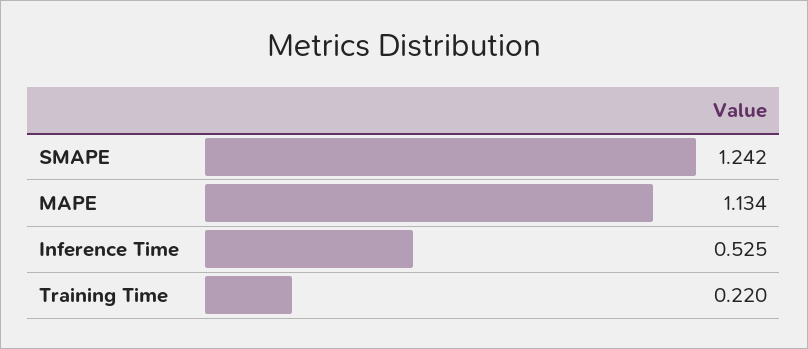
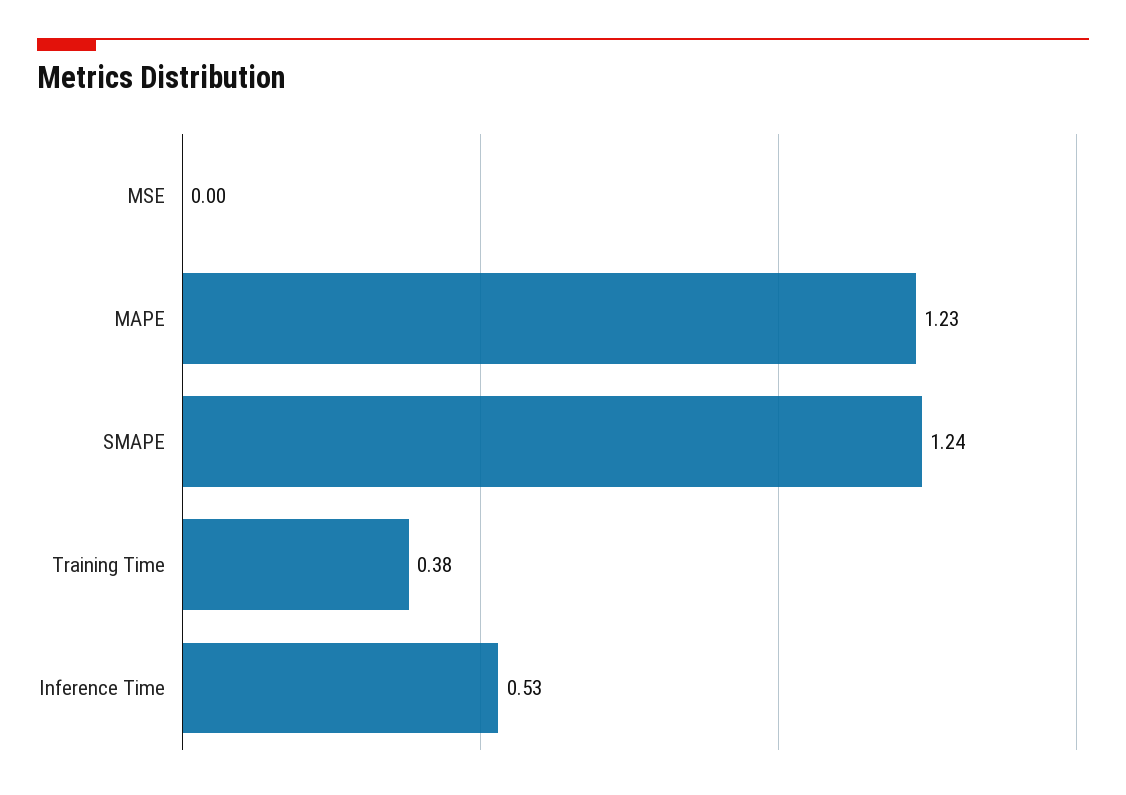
  {
    "SMAPE": 1.242,
-   "MAPE": 1.134,
+   "MAPE": 1.23,
    "Inference Time": 0.525,
-   "Training Time": 0.22
+   "Training Time": 0.38,
+   "MSE": 0
  }

